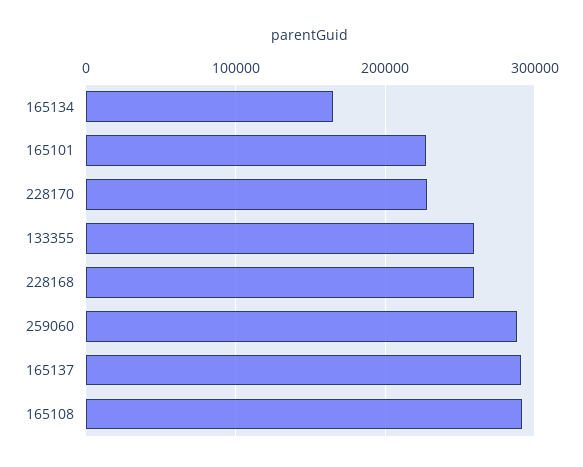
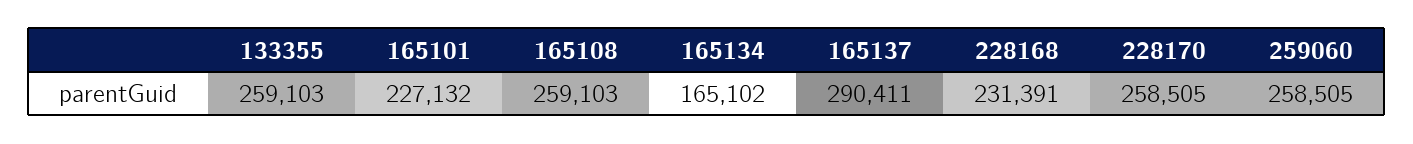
  {
    "165134": 165102,
    "165101": 227132,
-   "228170": 230000,
+   "228170": 258505,
    "133355": 259103,
-   "228168": 260000,
+   "228168": 231391,
-   "259060": 290000,
+   "259060": 258505,
    "165137": 290411,
-   "165108": 290000
+   "165108": 259103
  }

